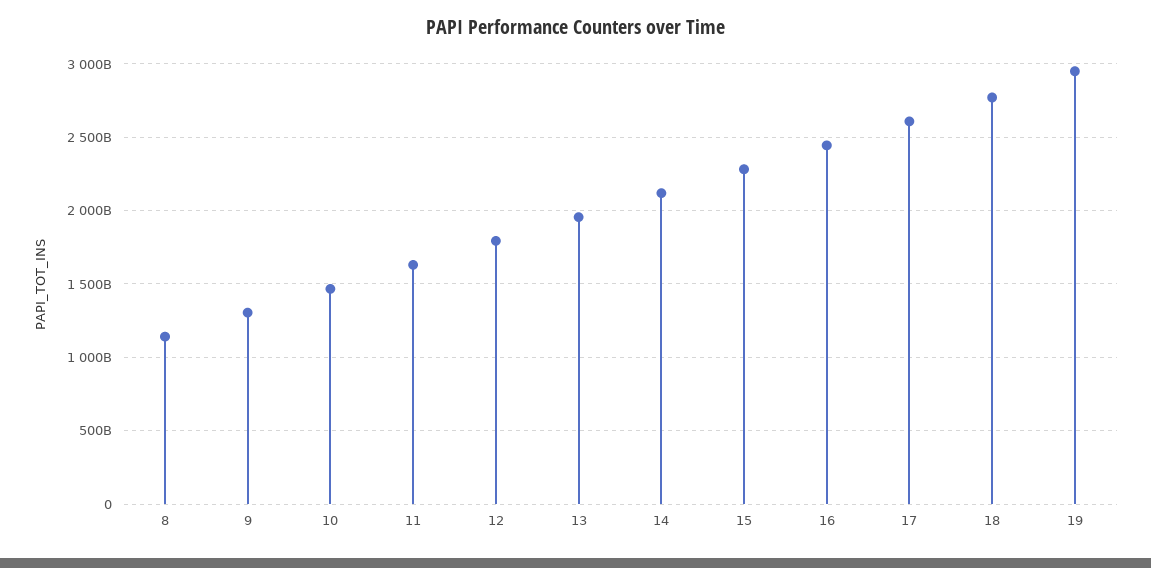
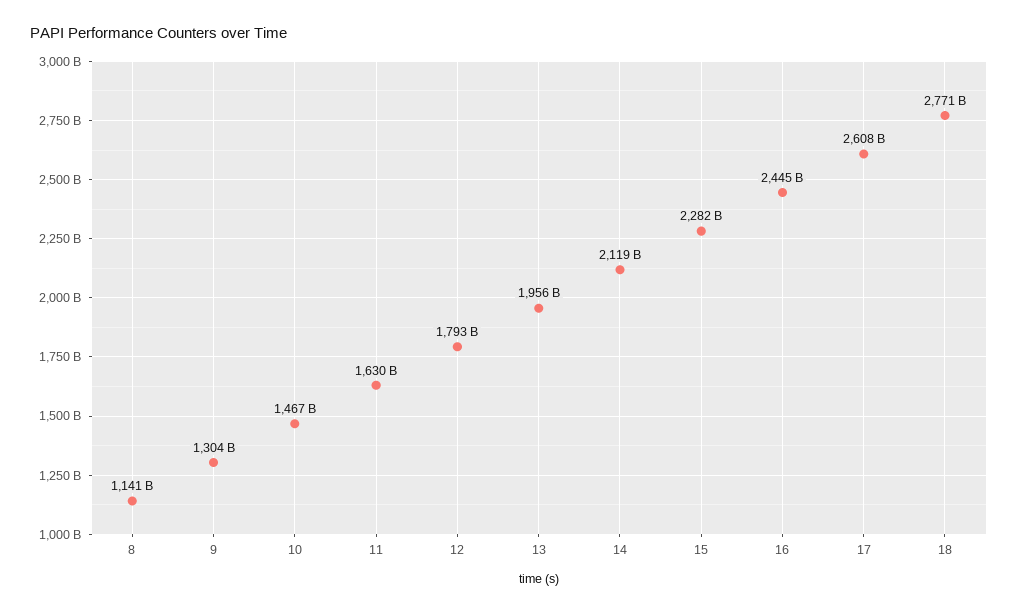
  {
    "8": 1141000000000,
    "9": 1304000000000,
    "10": 1467000000000,
    "11": 1630000000000,
    "12": 1793000000000,
    "13": 1956000000000,
    "14": 2119000000000,
    "15": 2282000000000,
    "16": 2445000000000,
    "17": 2608000000000,
-   "18": 2771000000000,
+   "18": 2771000000000
-   "19": 2950000000000
  }

